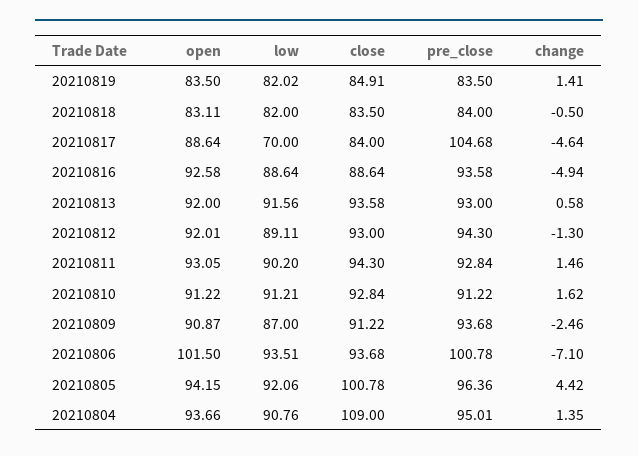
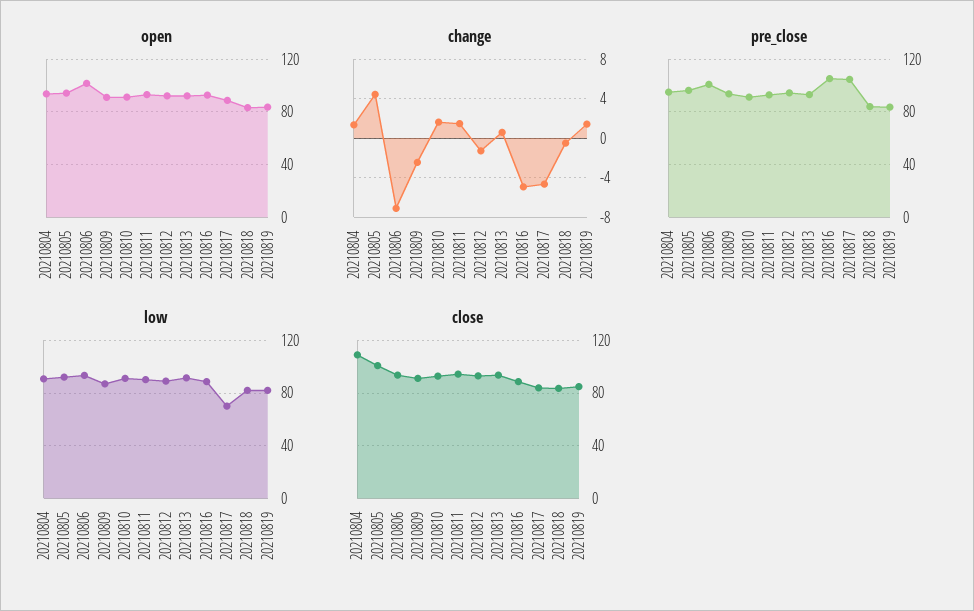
  {
    "open": {
      "20210819": 83.5,
      "20210818": 83.11,
      "20210817": 88.64,
      "20210816": 92.58,
      "20210813": 92,
      "20210812": 92.01,
      "20210811": 93.05,
      "20210810": 91.22,
      "20210809": 90.87,
      "20210806": 101.5,
      "20210805": 94.15,
      "20210804": 93.66
    },
    "low": {
      "20210819": 82.02,
      "20210818": 82,
      "20210817": 70,
      "20210816": 88.64,
      "20210813": 91.56,
      "20210812": 89.11,
      "20210811": 90.2,
      "20210810": 91.21,
      "20210809": 87,
      "20210806": 93.51,
      "20210805": 92.06,
      "20210804": 90.76
    },
    "close": {
      "20210819": 84.91,
      "20210818": 83.5,
      "20210817": 84,
      "20210816": 88.64,
      "20210813": 93.58,
      "20210812": 93,
      "20210811": 94.3,
      "20210810": 92.84,
      "20210809": 91.22,
      "20210806": 93.68,
      "20210805": 100.78,
      "20210804": 109
    },
    "pre_close": {
      "20210819": 83.5,
      "20210818": 84,
      "20210817": 104.68,
-     "20210816": 93.58,
+     "20210816": 105,
      "20210813": 93,
      "20210812": 94.3,
      "20210811": 92.84,
      "20210810": 91.22,
      "20210809": 93.68,
      "20210806": 100.78,
      "20210805": 96.36,
      "20210804": 95.01
    },
    "change": {
      "20210819": 1.41,
      "20210818": -0.5,
      "20210817": -4.64,
      "20210816": -4.94,
      "20210813": 0.58,
      "20210812": -1.3,
      "20210811": 1.46,
      "20210810": 1.62,
      "20210809": -2.46,
      "20210806": -7.1,
      "20210805": 4.42,
      "20210804": 1.35
    }
  }

